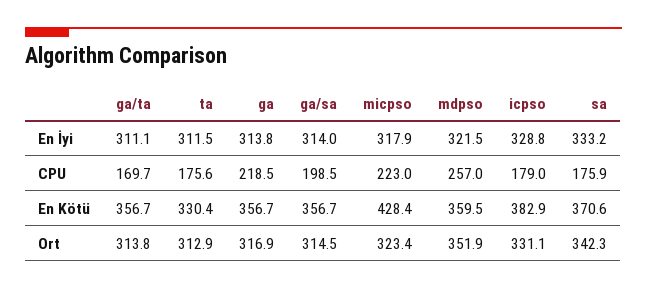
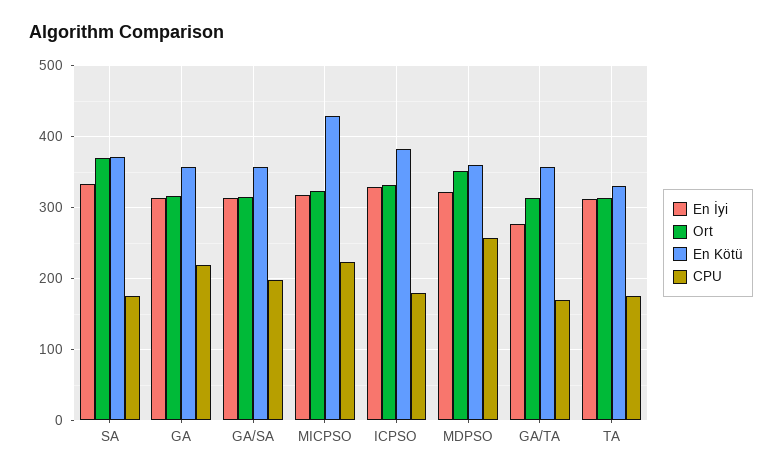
  {
    "En İyi": {
-     "ga/ta": 311.1,
+     "ga/ta": 280,
      "ta": 311.5,
      "ga": 313.8,
      "ga/sa": 314,
      "micpso": 317.9,
      "mdpso": 321.5,
      "icpso": 328.8,
      "sa": 333.2
    },
    "CPU": {
      "ga/ta": 169.7,
      "ta": 175.6,
      "ga": 218.5,
      "ga/sa": 198.5,
      "micpso": 223,
      "mdpso": 257,
      "icpso": 179,
      "sa": 175.9
    },
    "En Kötü": {
      "ga/ta": 356.7,
      "ta": 330.4,
      "ga": 356.7,
      "ga/sa": 356.7,
      "micpso": 428.4,
      "mdpso": 359.5,
      "icpso": 382.9,
      "sa": 370.6
    },
    "Ort": {
      "ga/ta": 313.8,
      "ta": 312.9,
      "ga": 316.9,
      "ga/sa": 314.5,
      "micpso": 323.4,
      "mdpso": 351.9,
      "icpso": 331.1,
-     "sa": 342.3
+     "sa": 370
    }
  }

